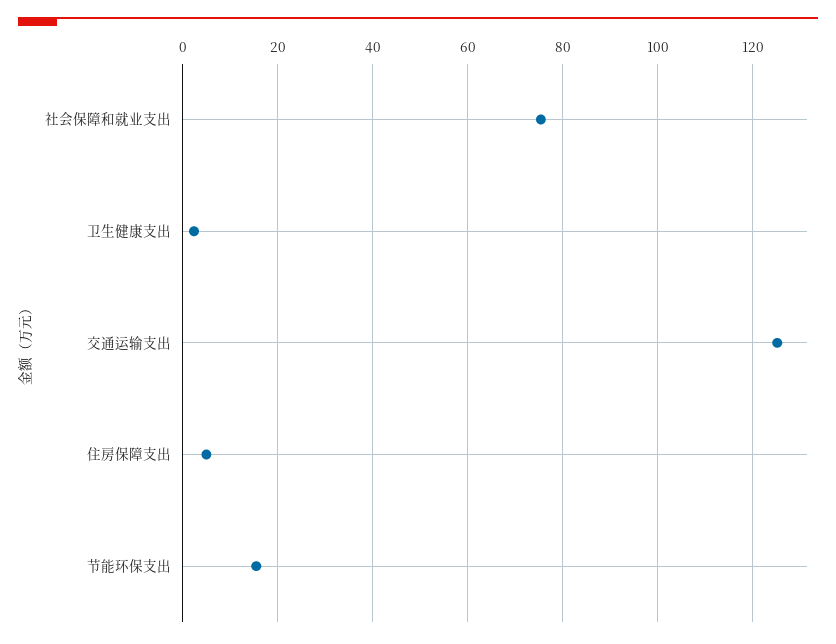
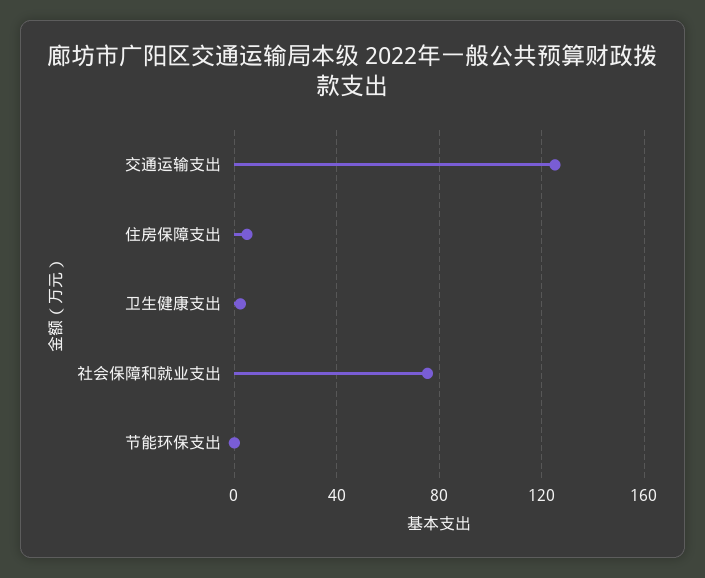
  {
    "社会保障和就业支出": 76,
    "卫生健康支出": 2,
    "交通运输支出": 126,
    "住房保障支出": 4,
-   "节能环保支出": 16
+   "节能环保支出": 0
  }

